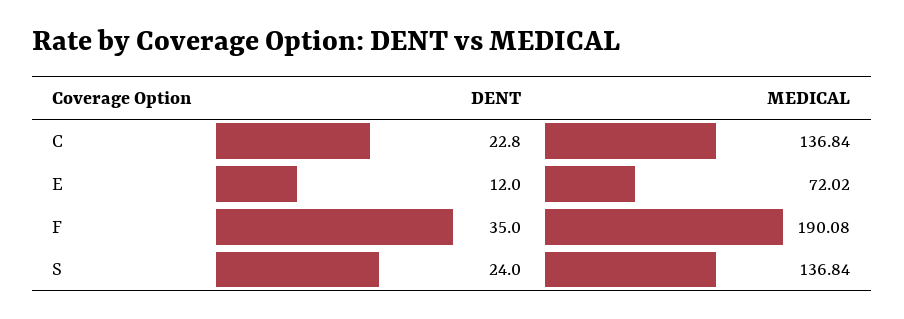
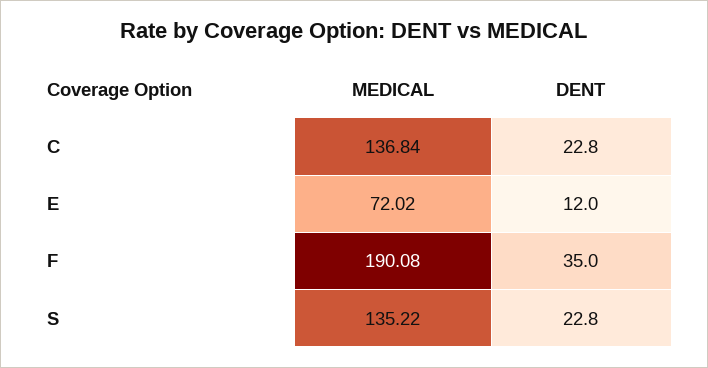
  {
    "DENT": {
      "C": 22.8,
      "E": 12,
      "F": 35,
-     "S": 24
+     "S": 22.8
    },
    "MEDICAL": {
      "C": 136.84,
      "E": 72.02,
      "F": 190.08,
-     "S": 136.84
+     "S": 135.22
    }
  }

